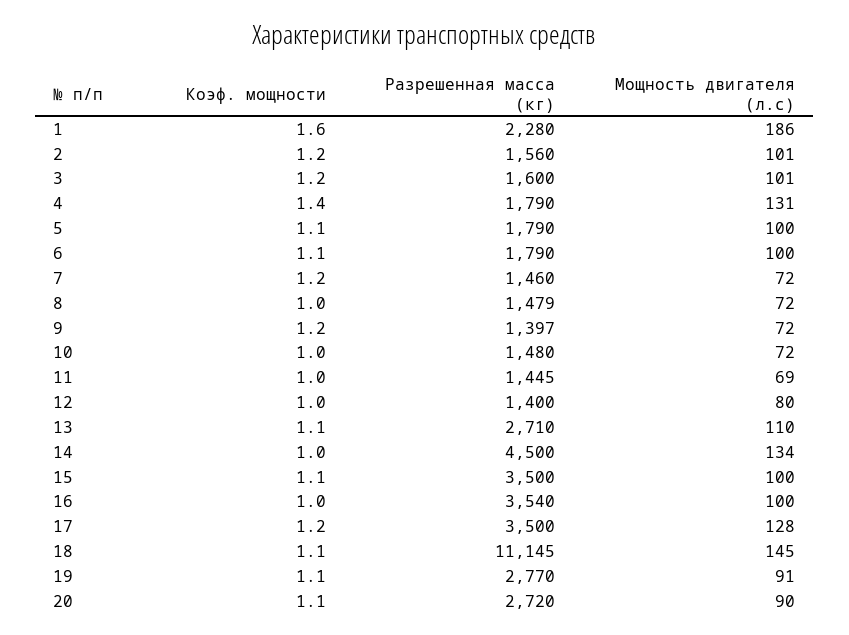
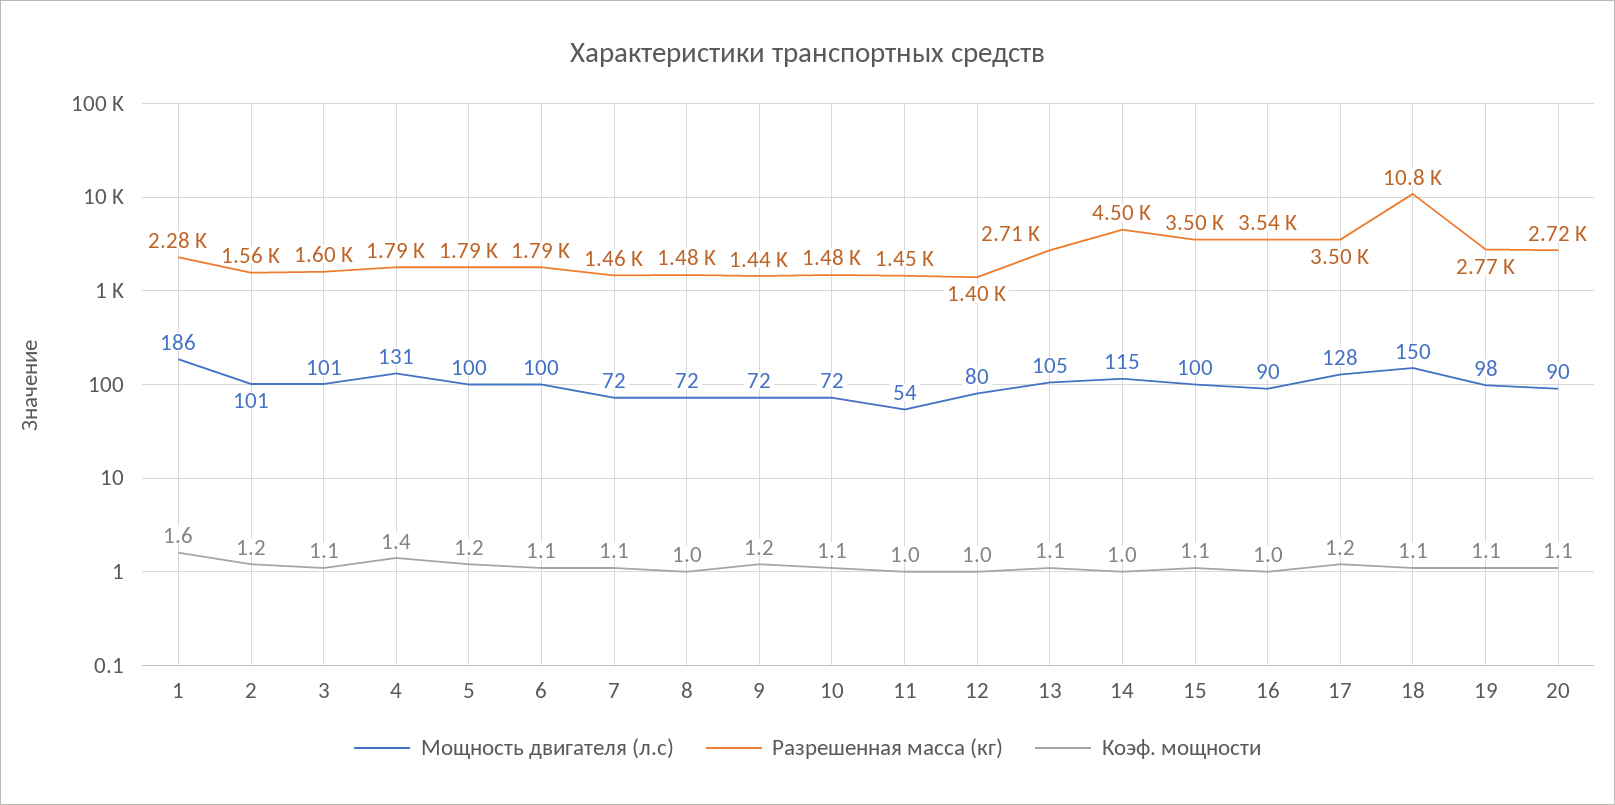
  {
    "Коэф. мощности": {
      "1": 1.6,
      "2": 1.2,
-     "3": 1.2,
+     "3": 1.1,
      "4": 1.4,
-     "5": 1.1,
+     "5": 1.2,
      "6": 1.1,
-     "7": 1.2,
+     "7": 1.1,
      "8": 1,
      "9": 1.2,
-     "10": 1,
+     "10": 1.1,
      "11": 1,
      "12": 1,
      "13": 1.1,
      "14": 1,
      "15": 1.1,
      "16": 1,
      "17": 1.2,
      "18": 1.1,
      "19": 1.1,
      "20": 1.1
    },
    "Разрешенная масса (кг)": {
      "1": 2280,
      "2": 1560,
      "3": 1600,
      "4": 1790,
      "5": 1790,
      "6": 1790,
      "7": 1460,
      "8": 1479,
-     "9": 1397,
+     "9": 1440,
      "10": 1480,
      "11": 1445,
      "12": 1400,
      "13": 2710,
      "14": 4500,
      "15": 3500,
      "16": 3540,
      "17": 3500,
-     "18": 11145,
+     "18": 10800,
      "19": 2770,
      "20": 2720
    },
    "Мощность двигателя (л.с)": {
      "1": 186,
      "2": 101,
      "3": 101,
      "4": 131,
      "5": 100,
      "6": 100,
      "7": 72,
      "8": 72,
      "9": 72,
      "10": 72,
-     "11": 69,
+     "11": 54,
      "12": 80,
-     "13": 110,
+     "13": 105,
-     "14": 134,
+     "14": 115,
      "15": 100,
-     "16": 100,
+     "16": 90,
      "17": 128,
-     "18": 145,
+     "18": 150,
-     "19": 91,
+     "19": 98,
      "20": 90
    }
  }

